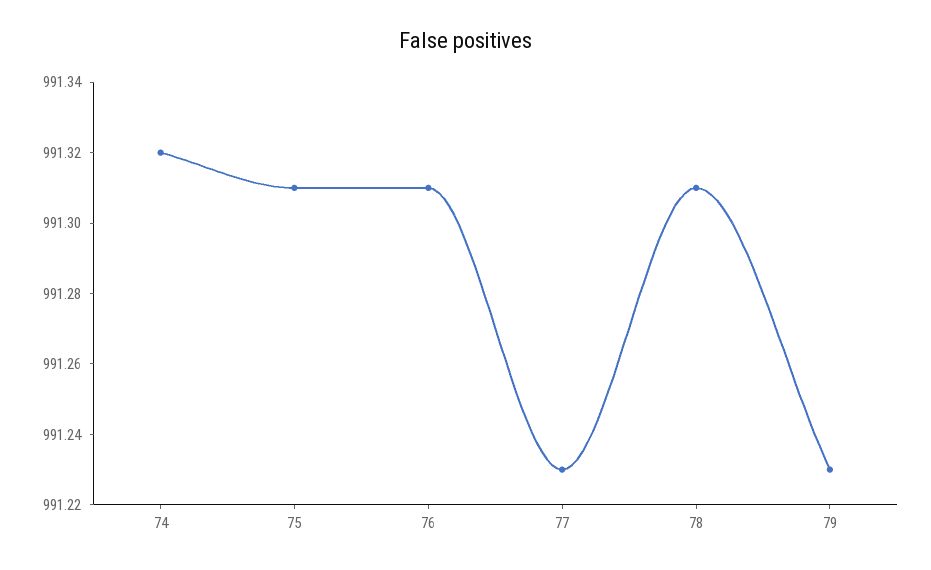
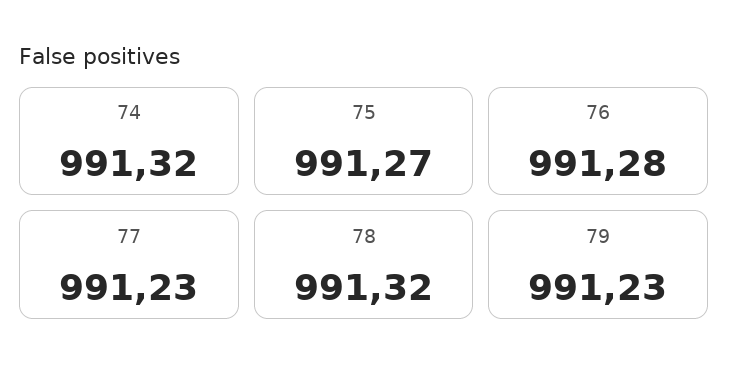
  {
    "74": 991.32,
-   "75": 991.31,
+   "75": 991.27,
-   "76": 991.31,
+   "76": 991.28,
    "77": 991.23,
-   "78": 991.31,
+   "78": 991.32,
    "79": 991.23
  }

